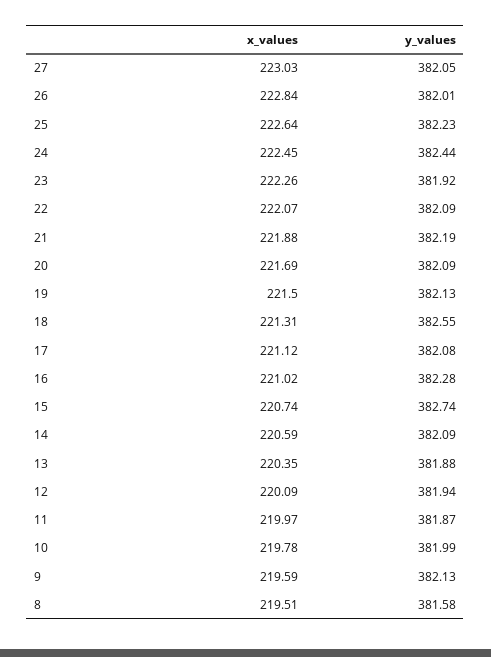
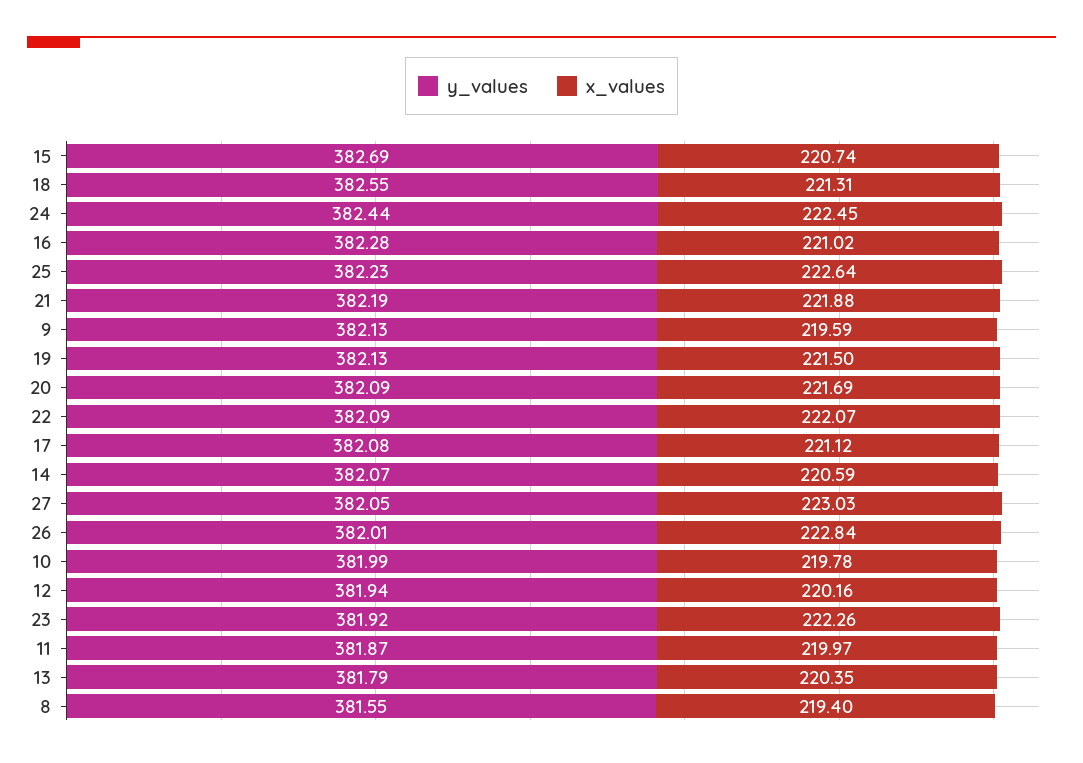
  {
    "x_values": {
      "27": 223.03,
      "26": 222.84,
      "25": 222.64,
      "24": 222.45,
      "23": 222.26,
      "22": 222.07,
      "21": 221.88,
      "20": 221.69,
      "19": 221.5,
      "18": 221.31,
      "17": 221.12,
      "16": 221.02,
      "15": 220.74,
      "14": 220.59,
      "13": 220.35,
-     "12": 220.09,
+     "12": 220.16,
      "11": 219.97,
      "10": 219.78,
      "9": 219.59,
-     "8": 219.51
+     "8": 219.4
    },
    "y_values": {
      "27": 382.05,
      "26": 382.01,
      "25": 382.23,
      "24": 382.44,
      "23": 381.92,
      "22": 382.09,
      "21": 382.19,
      "20": 382.09,
      "19": 382.13,
      "18": 382.55,
      "17": 382.08,
      "16": 382.28,
-     "15": 382.74,
+     "15": 382.69,
-     "14": 382.09,
+     "14": 382.07,
-     "13": 381.88,
+     "13": 381.79,
      "12": 381.94,
      "11": 381.87,
      "10": 381.99,
      "9": 382.13,
-     "8": 381.58
+     "8": 381.55
    }
  }

